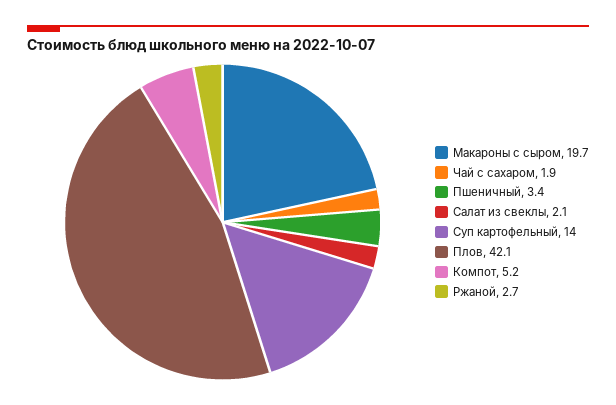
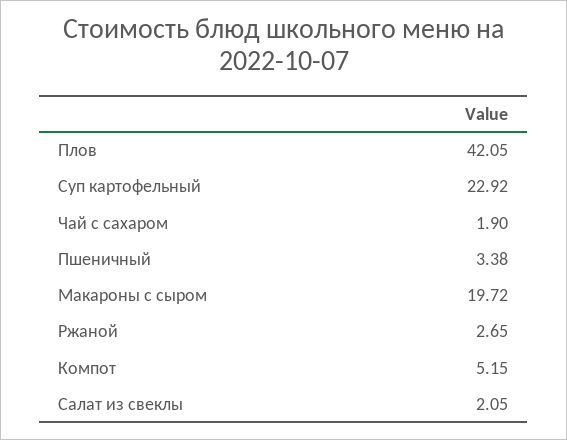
  {
    "Макароны с сыром": 19.72,
    "Чай с сахаром": 1.9,
    "Пшеничный": 3.38,
    "Салат из свеклы": 2.05,
-   "Суп картофельный": 14,
+   "Суп картофельный": 22.92,
    "Плов": 42.05,
    "Компот": 5.15,
    "Ржаной": 2.65
  }

